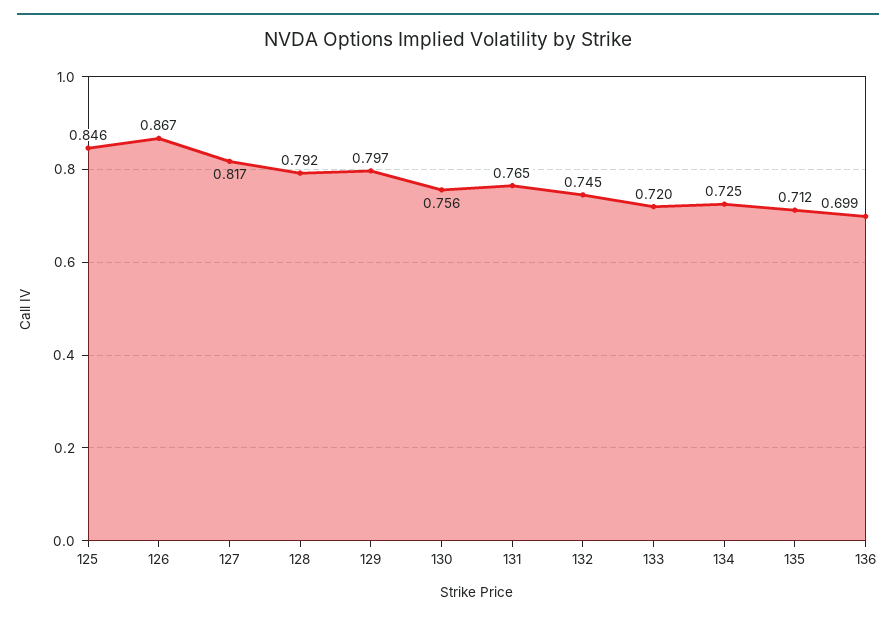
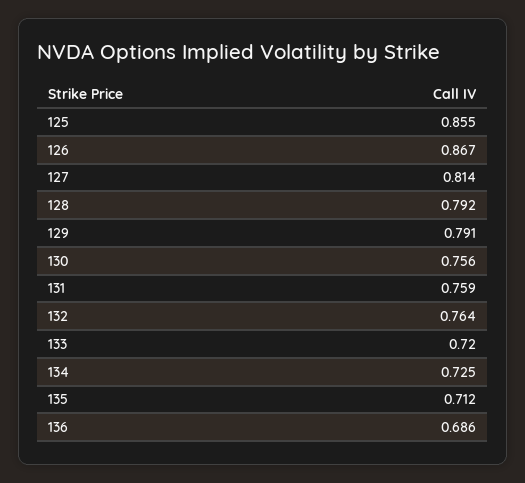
  {
-   "125": 0.846,
+   "125": 0.855,
    "126": 0.867,
-   "127": 0.817,
+   "127": 0.814,
    "128": 0.792,
-   "129": 0.797,
+   "129": 0.791,
    "130": 0.756,
-   "131": 0.765,
+   "131": 0.759,
-   "132": 0.745,
+   "132": 0.764,
    "133": 0.72,
    "134": 0.725,
    "135": 0.712,
-   "136": 0.699
+   "136": 0.686
  }

